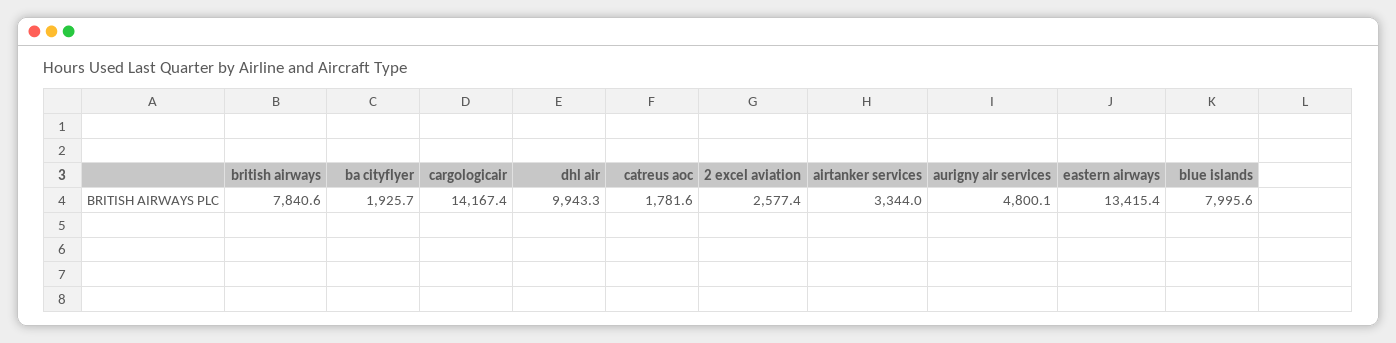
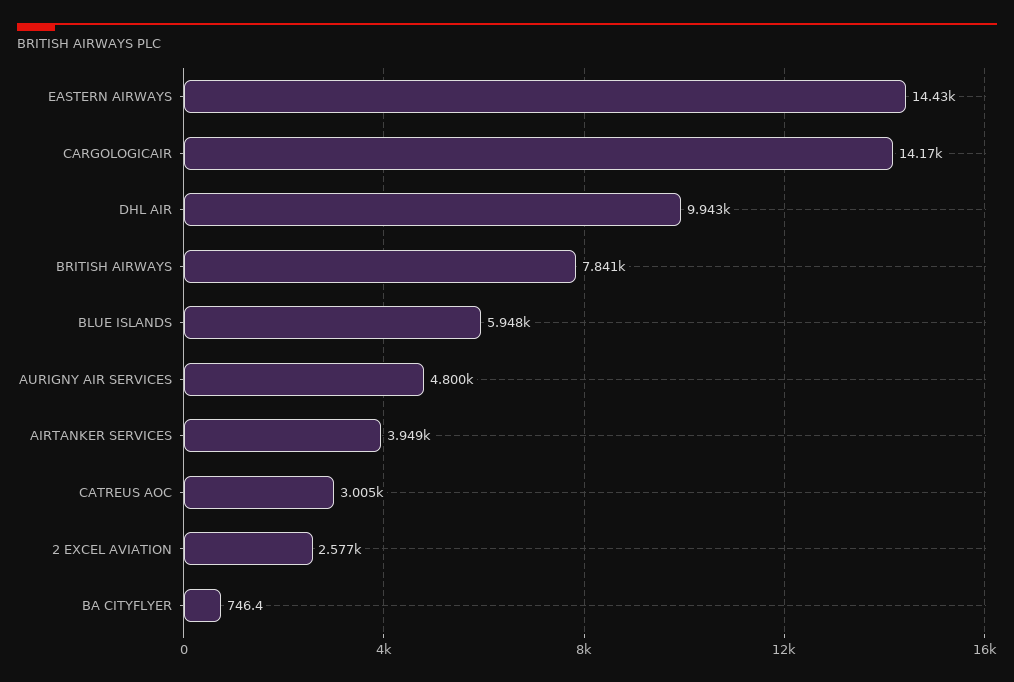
  {
    "british airways": 7840.6,
-   "ba cityflyer": 1925.7,
+   "ba cityflyer": 746.4,
    "cargologicair": 14167.4,
    "dhl air": 9943.3,
-   "catreus aoc": 1781.6,
+   "catreus aoc": 3005,
    "2 excel aviation": 2577.4,
-   "airtanker services": 3344,
+   "airtanker services": 3949,
    "aurigny air services": 4800.1,
-   "eastern airways": 13415.4,
+   "eastern airways": 14430,
-   "blue islands": 7995.6
+   "blue islands": 5948
  }

